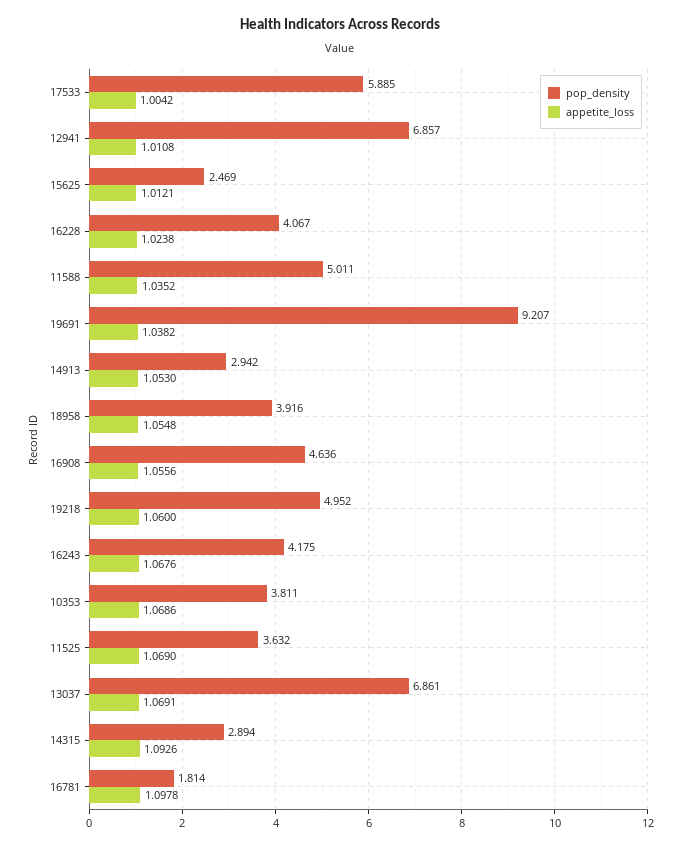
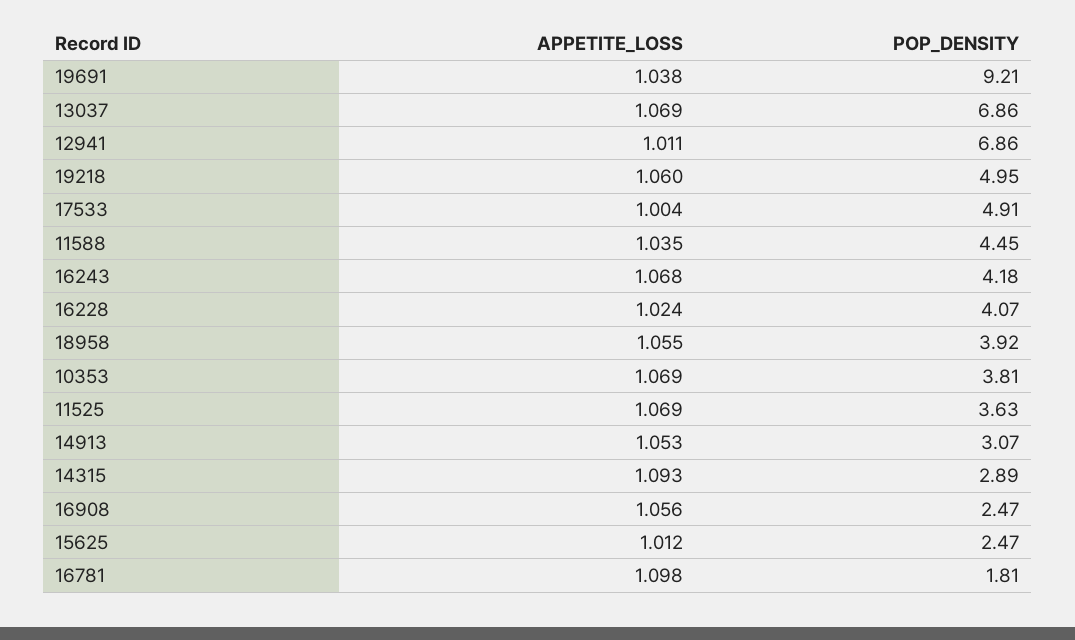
  {
    "pop_density": {
-     "17533": 5.885,
+     "17533": 4.91,
      "12941": 6.857,
      "15625": 2.469,
      "16228": 4.067,
-     "11588": 5.011,
+     "11588": 4.45,
      "19691": 9.207,
-     "14913": 2.942,
+     "14913": 3.07,
      "18958": 3.916,
-     "16908": 4.636,
+     "16908": 2.47,
      "19218": 4.952,
      "16243": 4.175,
      "10353": 3.811,
      "11525": 3.632,
      "13037": 6.861,
      "14315": 2.894,
      "16781": 1.814
    },
    "appetite_loss": {
      "17533": 1.0042,
      "12941": 1.0108,
      "15625": 1.0121,
      "16228": 1.0238,
      "11588": 1.0352,
      "19691": 1.0382,
      "14913": 1.053,
      "18958": 1.0548,
      "16908": 1.0556,
      "19218": 1.06,
      "16243": 1.0676,
      "10353": 1.0686,
      "11525": 1.069,
      "13037": 1.0691,
      "14315": 1.0926,
      "16781": 1.0978
    }
  }

